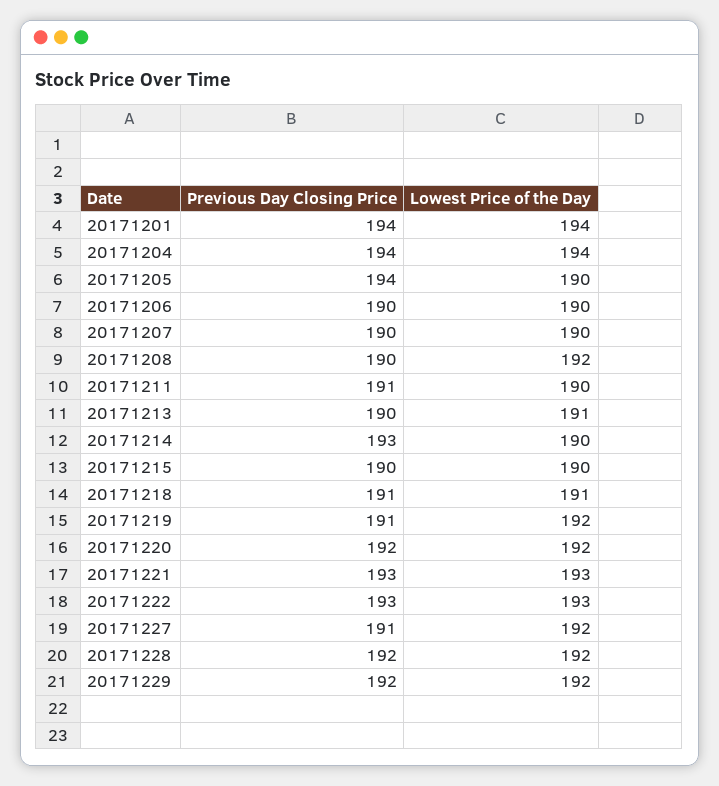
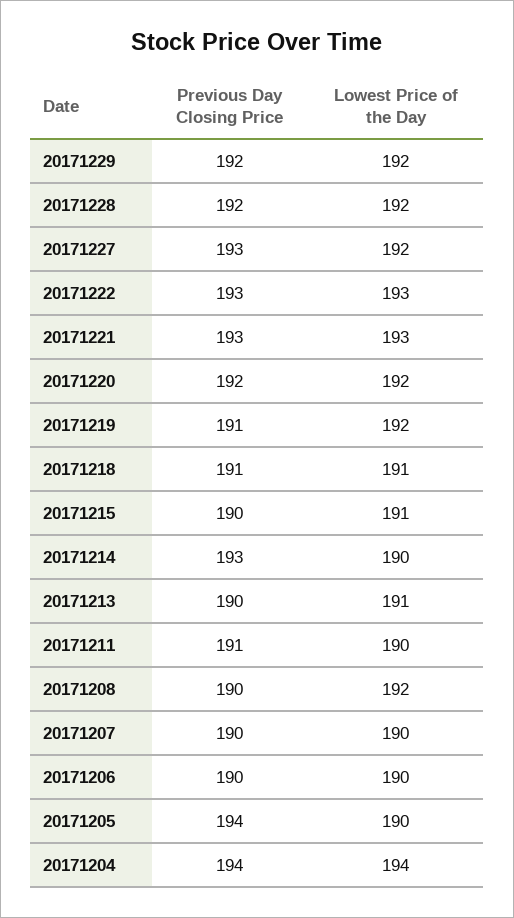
  {
    "Previous Day Closing Price": {
-     "20171201": 194,
      "20171204": 194,
      "20171205": 194,
      "20171206": 190,
      "20171207": 190,
      "20171208": 190,
      "20171211": 191,
      "20171213": 190,
      "20171214": 193,
      "20171215": 190,
      "20171218": 191,
      "20171219": 191,
      "20171220": 192,
      "20171221": 193,
      "20171222": 193,
-     "20171227": 191,
+     "20171227": 193,
      "20171228": 192,
      "20171229": 192
    },
    "Lowest Price of the Day": {
-     "20171201": 194,
      "20171204": 194,
      "20171205": 190,
      "20171206": 190,
      "20171207": 190,
      "20171208": 192,
      "20171211": 190,
      "20171213": 191,
      "20171214": 190,
-     "20171215": 190,
+     "20171215": 191,
      "20171218": 191,
      "20171219": 192,
      "20171220": 192,
      "20171221": 193,
      "20171222": 193,
      "20171227": 192,
      "20171228": 192,
      "20171229": 192
    }
  }

